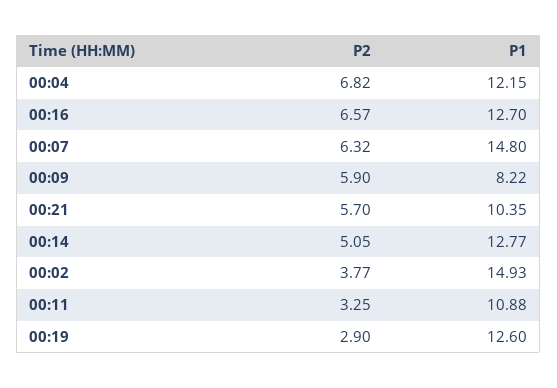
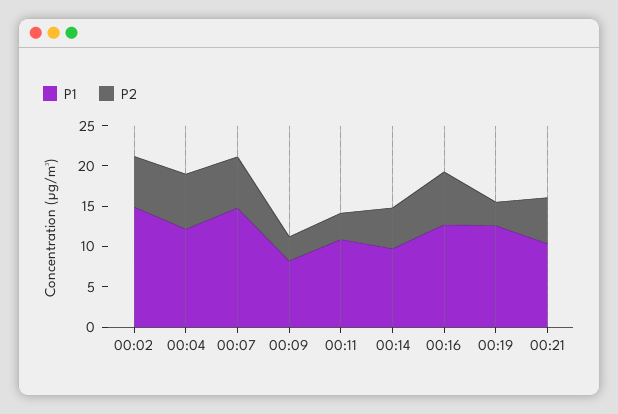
  {
    "P2": {
      "00:04": 6.82,
      "00:16": 6.57,
      "00:07": 6.32,
-     "00:09": 5.9,
+     "00:09": 3,
      "00:21": 5.7,
      "00:14": 5.05,
-     "00:02": 3.77,
+     "00:02": 6,
      "00:11": 3.25,
      "00:19": 2.9
    },
    "P1": {
      "00:04": 12.15,
      "00:16": 12.7,
      "00:07": 14.8,
      "00:09": 8.22,
      "00:21": 10.35,
-     "00:14": 12.77,
+     "00:14": 10,
      "00:02": 14.93,
      "00:11": 10.88,
      "00:19": 12.6
    }
  }

